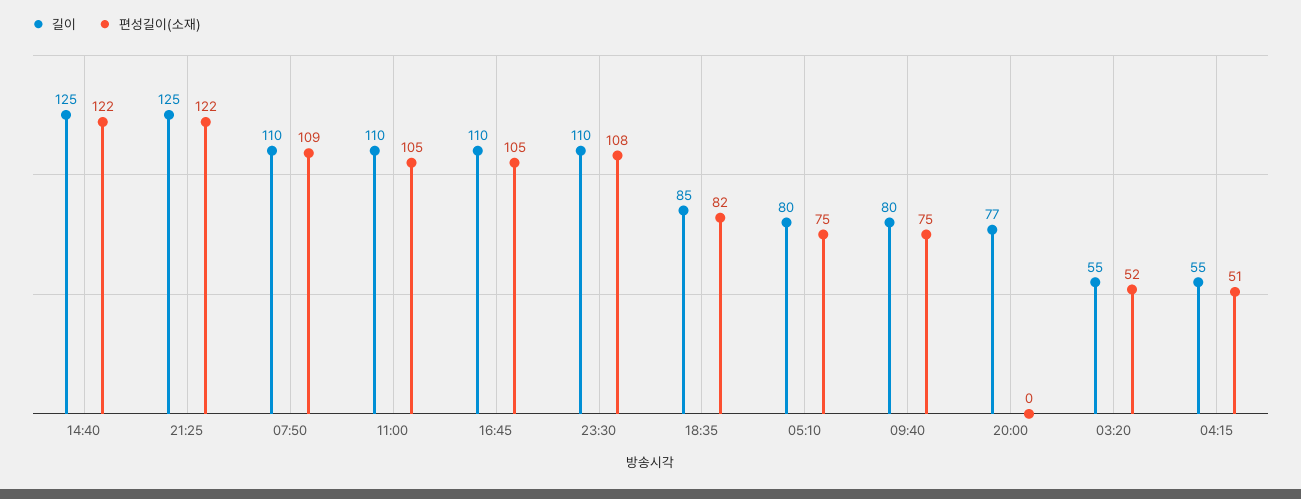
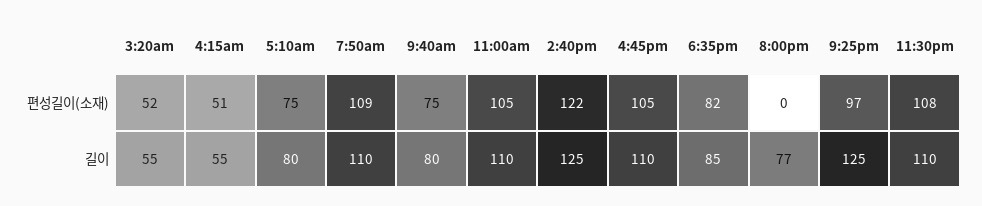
  {
    "길이": {
      "14:40": 125,
      "21:25": 125,
      "07:50": 110,
      "11:00": 110,
      "16:45": 110,
      "23:30": 110,
      "18:35": 85,
      "05:10": 80,
      "09:40": 80,
      "20:00": 77,
      "03:20": 55,
      "04:15": 55
    },
    "편성길이(소재)": {
      "14:40": 122,
-     "21:25": 122,
+     "21:25": 97,
      "07:50": 109,
      "11:00": 105,
      "16:45": 105,
      "23:30": 108,
      "18:35": 82,
      "05:10": 75,
      "09:40": 75,
      "20:00": 0,
      "03:20": 52,
      "04:15": 51
    }
  }

